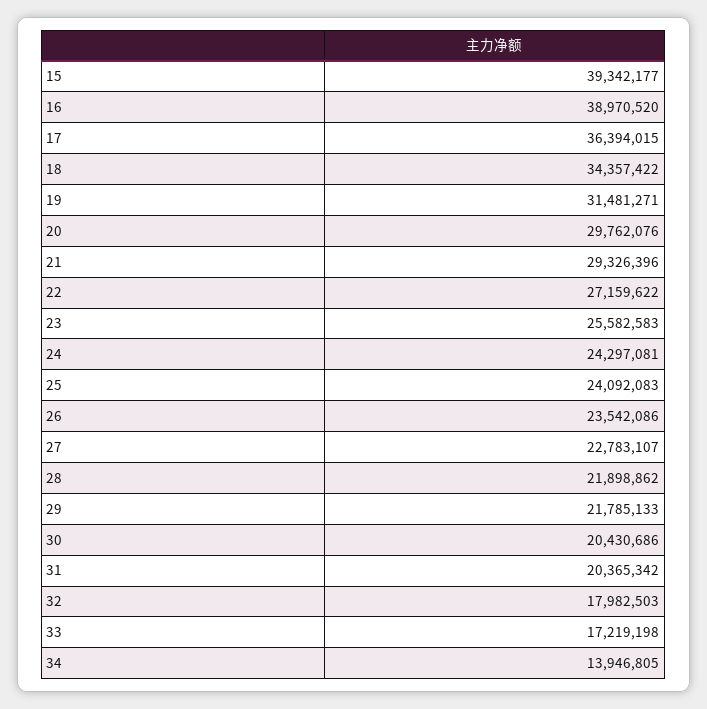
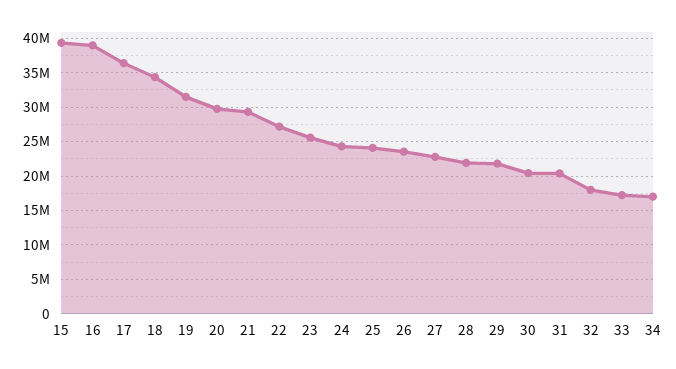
  {
    "15": 39342177,
    "16": 38970520,
    "17": 36394015,
    "18": 34357422,
    "19": 31481271,
    "20": 29762076,
    "21": 29326396,
    "22": 27159622,
    "23": 25582583,
    "24": 24297081,
    "25": 24092083,
    "26": 23542086,
    "27": 22783107,
    "28": 21898862,
    "29": 21785133,
    "30": 20430686,
    "31": 20365342,
    "32": 17982503,
    "33": 17219198,
-   "34": 13946805
+   "34": 17000000
  }

